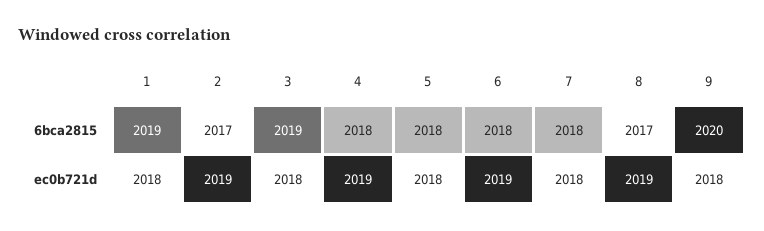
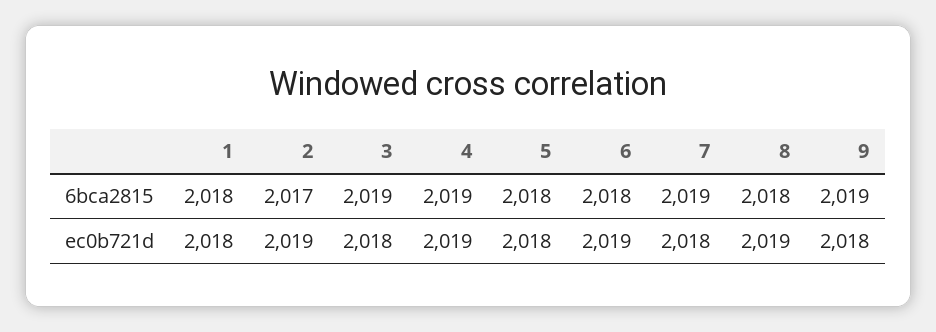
  {
    "1": {
-     "6bca2815": 2019,
+     "6bca2815": 2018,
      "ec0b721d": 2018
    },
    "2": {
      "6bca2815": 2017,
      "ec0b721d": 2019
    },
    "3": {
      "6bca2815": 2019,
      "ec0b721d": 2018
    },
    "4": {
-     "6bca2815": 2018,
+     "6bca2815": 2019,
      "ec0b721d": 2019
    },
    "5": {
      "6bca2815": 2018,
      "ec0b721d": 2018
    },
    "6": {
      "6bca2815": 2018,
      "ec0b721d": 2019
    },
    "7": {
-     "6bca2815": 2018,
+     "6bca2815": 2019,
      "ec0b721d": 2018
    },
    "8": {
-     "6bca2815": 2017,
+     "6bca2815": 2018,
      "ec0b721d": 2019
    },
    "9": {
-     "6bca2815": 2020,
+     "6bca2815": 2019,
      "ec0b721d": 2018
    }
  }

